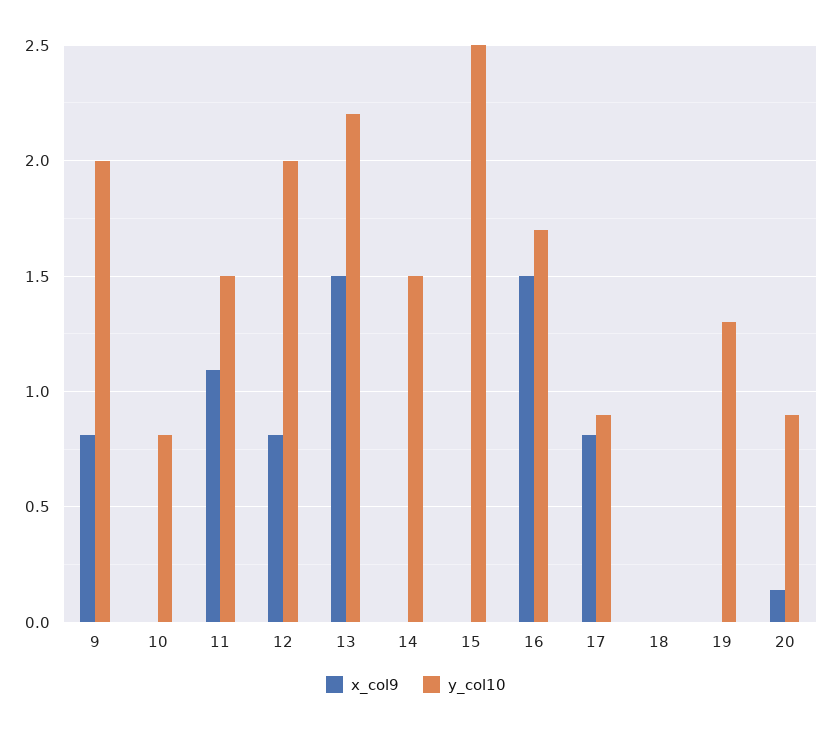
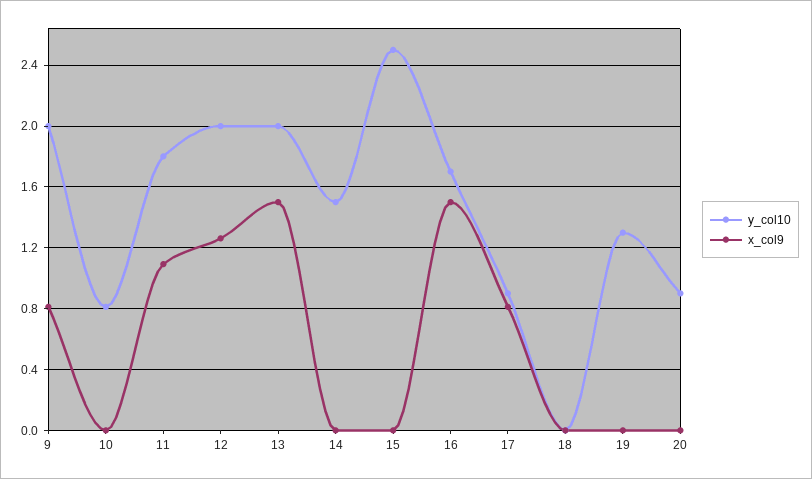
  {
    "x_col9": {
      "9": 0.8,
      "10": 0,
      "11": 1.1,
-     "12": 0.8,
+     "12": 1.25,
      "13": 1.5,
      "14": 0,
      "15": 0,
      "16": 1.5,
      "17": 0.8,
      "18": 0,
      "19": 0,
-     "20": 0.15
+     "20": 0
    },
    "y_col10": {
      "9": 2,
      "10": 0.8,
-     "11": 1.5,
+     "11": 1.8,
      "12": 2,
-     "13": 2.2,
+     "13": 2,
      "14": 1.5,
      "15": 2.5,
      "16": 1.7,
      "17": 0.9,
      "18": 0,
      "19": 1.3,
      "20": 0.9
    }
  }

